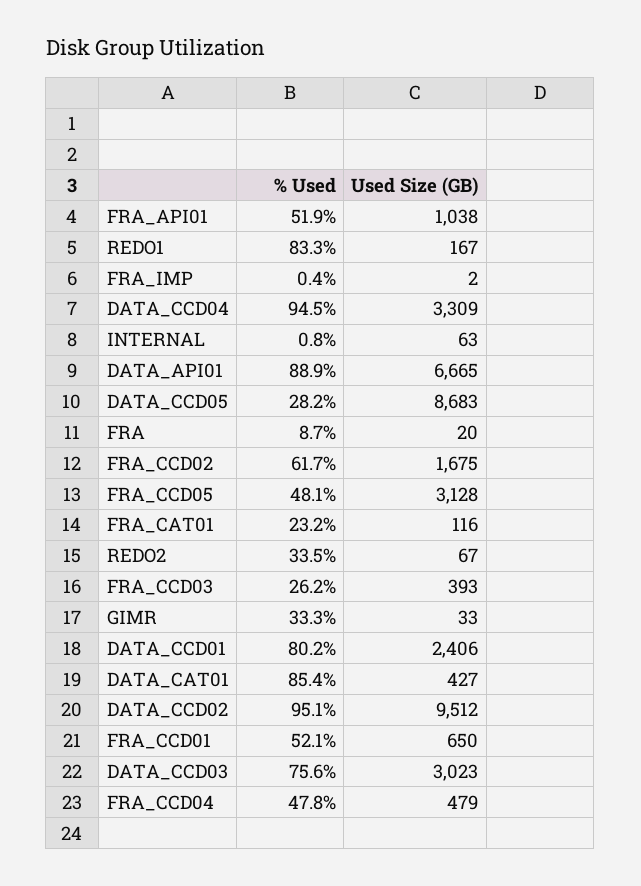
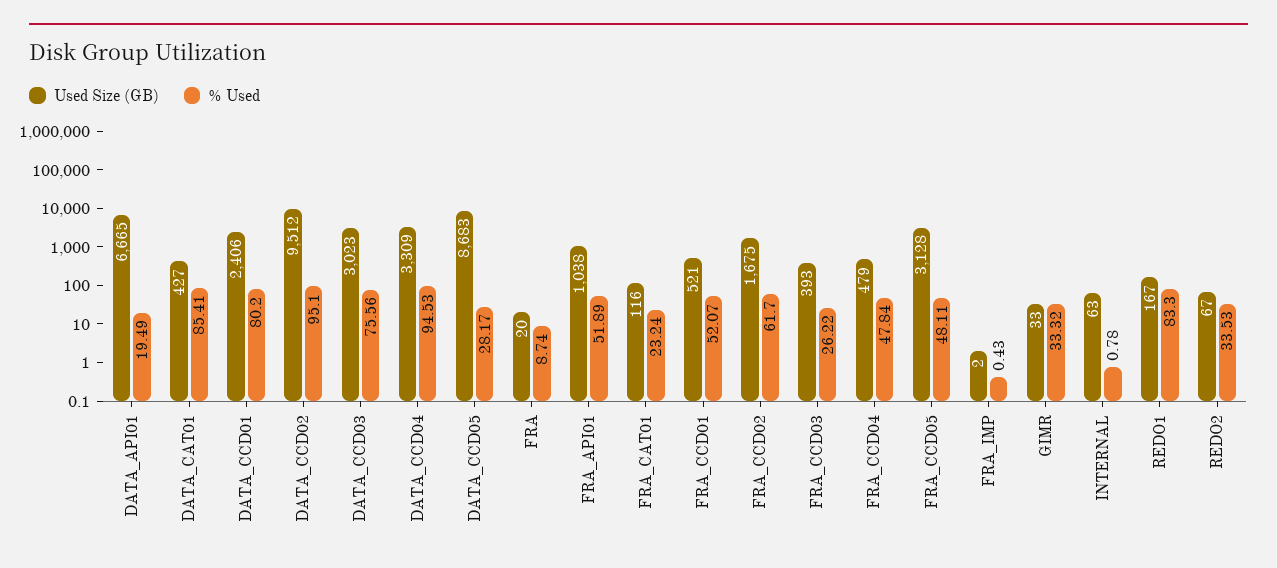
  {
    "% Used": {
      "FRA_API01": 51.89,
      "REDO1": 83.3,
      "FRA_IMP": 0.43,
      "DATA_CCD04": 94.53,
      "INTERNAL": 0.78,
-     "DATA_API01": 88.9,
+     "DATA_API01": 19.49,
      "DATA_CCD05": 28.17,
      "FRA": 8.74,
      "FRA_CCD02": 61.7,
      "FRA_CCD05": 48.11,
      "FRA_CAT01": 23.24,
      "REDO2": 33.53,
      "FRA_CCD03": 26.22,
      "GIMR": 33.32,
      "DATA_CCD01": 80.2,
      "DATA_CAT01": 85.41,
      "DATA_CCD02": 95.1,
      "FRA_CCD01": 52.07,
      "DATA_CCD03": 75.56,
      "FRA_CCD04": 47.84
    },
    "Used Size (GB)": {
      "FRA_API01": 1038,
      "REDO1": 167,
      "FRA_IMP": 2,
      "DATA_CCD04": 3309,
      "INTERNAL": 63,
      "DATA_API01": 6665,
      "DATA_CCD05": 8683,
      "FRA": 20,
      "FRA_CCD02": 1675,
      "FRA_CCD05": 3128,
      "FRA_CAT01": 116,
      "REDO2": 67,
      "FRA_CCD03": 393,
      "GIMR": 33,
      "DATA_CCD01": 2406,
      "DATA_CAT01": 427,
      "DATA_CCD02": 9512,
-     "FRA_CCD01": 650,
+     "FRA_CCD01": 521,
      "DATA_CCD03": 3023,
      "FRA_CCD04": 479
    }
  }

